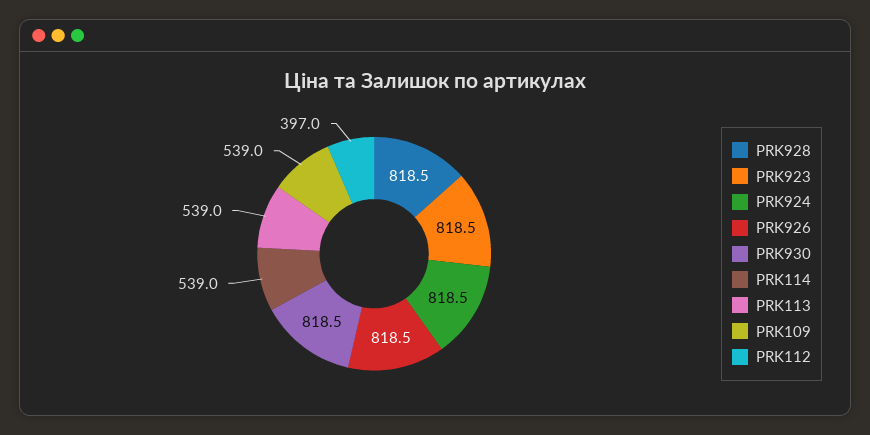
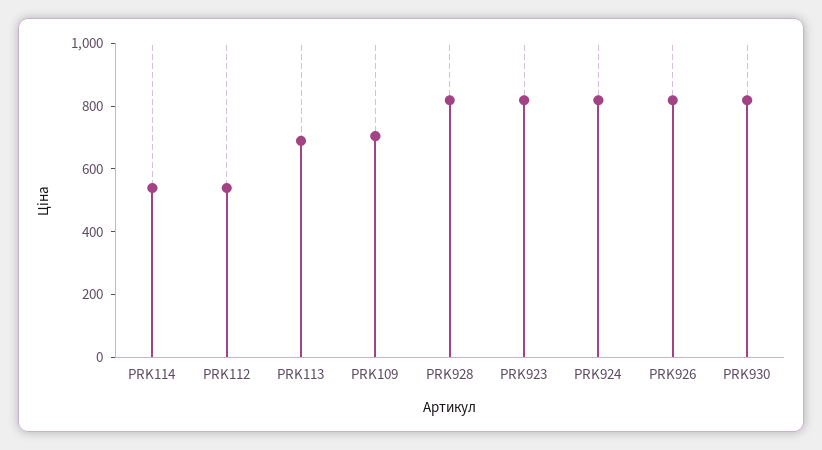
  {
    "PRK928": 818.5,
    "PRK923": 818.5,
    "PRK924": 818.5,
    "PRK926": 818.5,
    "PRK930": 818.5,
    "PRK114": 539,
-   "PRK113": 539,
+   "PRK113": 700,
-   "PRK109": 539,
+   "PRK109": 700,
-   "PRK112": 397
+   "PRK112": 550
  }

